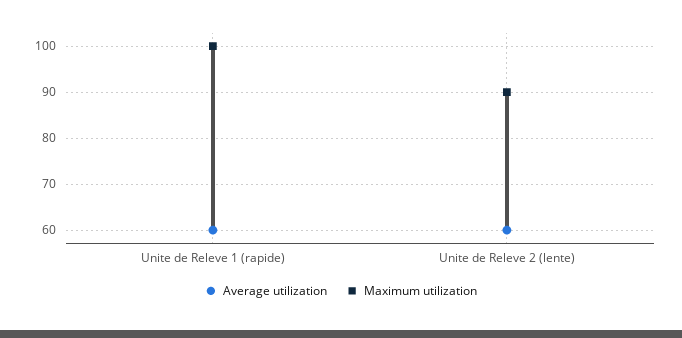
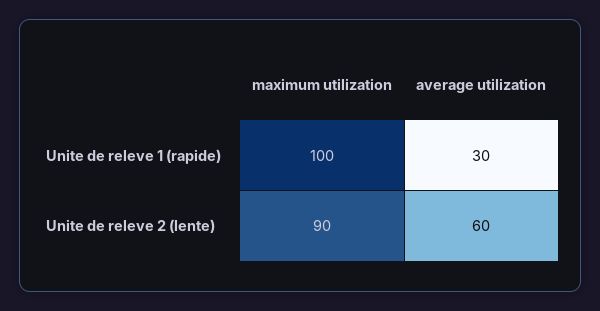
  {
    "Average utilization": {
-     "Unite de Releve 1 (rapide)": 60,
+     "Unite de Releve 1 (rapide)": 30,
      "Unite de Releve 2 (lente)": 60
    },
    "Maximum utilization": {
      "Unite de Releve 1 (rapide)": 100,
      "Unite de Releve 2 (lente)": 90
    }
  }

